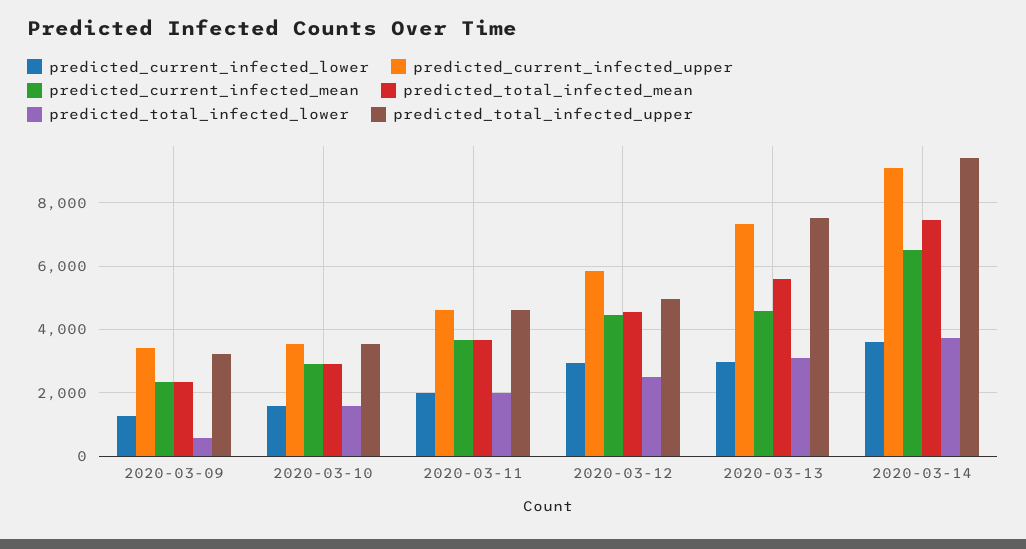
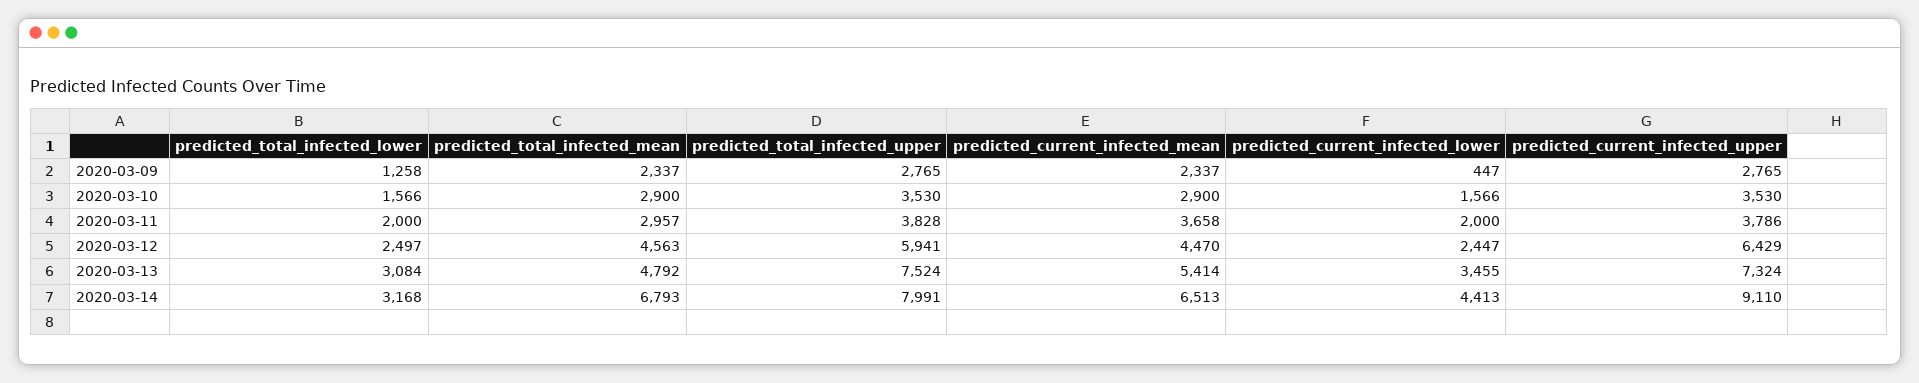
  {
    "predicted_current_infected_lower": {
-     "2020-03-09": 1200,
+     "2020-03-09": 447,
      "2020-03-10": 1566,
      "2020-03-11": 2000,
-     "2020-03-12": 3000,
+     "2020-03-12": 2447,
-     "2020-03-13": 3000,
+     "2020-03-13": 3455,
-     "2020-03-14": 3600
+     "2020-03-14": 4413
    },
    "predicted_current_infected_upper": {
-     "2020-03-09": 3400,
+     "2020-03-09": 2765,
      "2020-03-10": 3530,
-     "2020-03-11": 4600,
+     "2020-03-11": 3786,
-     "2020-03-12": 5800,
+     "2020-03-12": 6429,
      "2020-03-13": 7324,
      "2020-03-14": 9110
    },
    "predicted_current_infected_mean": {
      "2020-03-09": 2337,
      "2020-03-10": 2900,
      "2020-03-11": 3658,
      "2020-03-12": 4470,
-     "2020-03-13": 4600,
+     "2020-03-13": 5414,
      "2020-03-14": 6513
    },
    "predicted_total_infected_mean": {
      "2020-03-09": 2337,
      "2020-03-10": 2900,
-     "2020-03-11": 3600,
+     "2020-03-11": 2957,
      "2020-03-12": 4563,
-     "2020-03-13": 5600,
+     "2020-03-13": 4792,
-     "2020-03-14": 7400
+     "2020-03-14": 6793
    },
    "predicted_total_infected_lower": {
-     "2020-03-09": 600,
+     "2020-03-09": 1258,
      "2020-03-10": 1566,
      "2020-03-11": 2000,
      "2020-03-12": 2497,
      "2020-03-13": 3084,
-     "2020-03-14": 3800
+     "2020-03-14": 3168
    },
    "predicted_total_infected_upper": {
-     "2020-03-09": 3200,
+     "2020-03-09": 2765,
      "2020-03-10": 3530,
-     "2020-03-11": 4600,
+     "2020-03-11": 3828,
-     "2020-03-12": 5000,
+     "2020-03-12": 5941,
      "2020-03-13": 7524,
-     "2020-03-14": 9400
+     "2020-03-14": 7991
    }
  }

